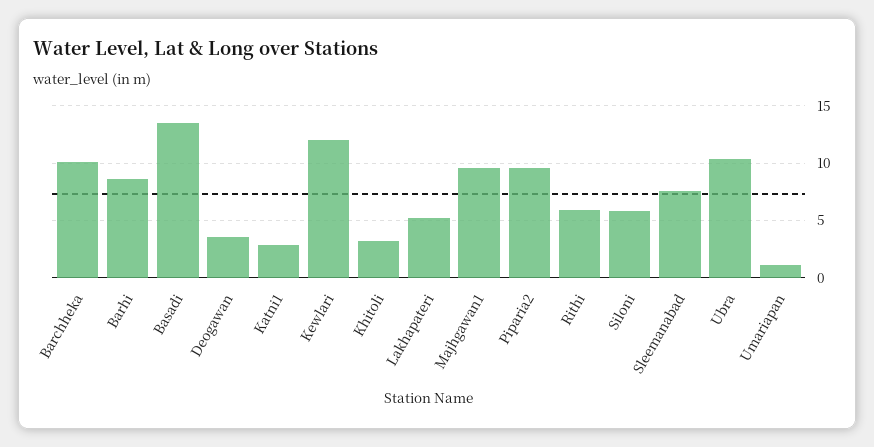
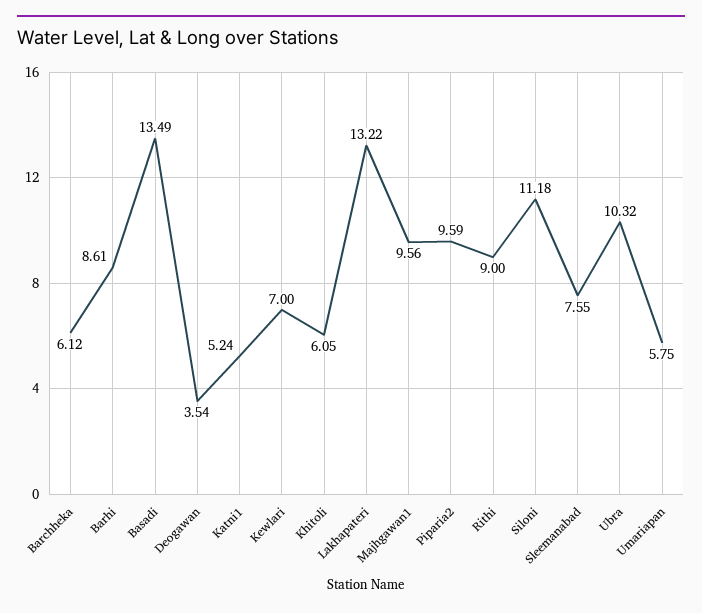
  {
-   "Barchheka": 10,
+   "Barchheka": 6.12,
    "Barhi": 8.61,
    "Basadi": 13.49,
    "Deogawan": 3.54,
-   "Katni1": 3,
+   "Katni1": 5.24,
-   "Kewlari": 12,
+   "Kewlari": 7,
-   "Khitoli": 3,
+   "Khitoli": 6.05,
-   "Lakhapateri": 5,
+   "Lakhapateri": 13.22,
    "Majhgawan1": 9.56,
    "Piparia2": 9.59,
-   "Rithi": 6,
+   "Rithi": 9,
-   "Siloni": 6,
+   "Siloni": 11.18,
    "Sleemanabad": 7.55,
    "Ubra": 10.32,
-   "Umariapan": 1
+   "Umariapan": 5.75
  }

